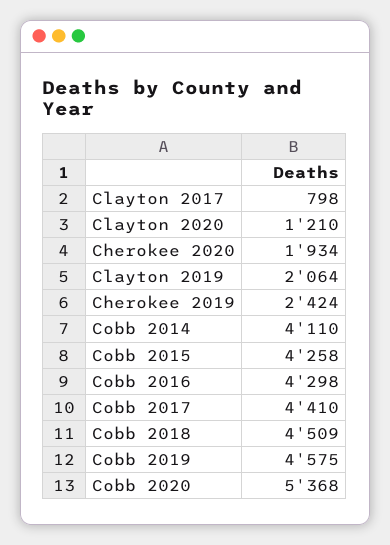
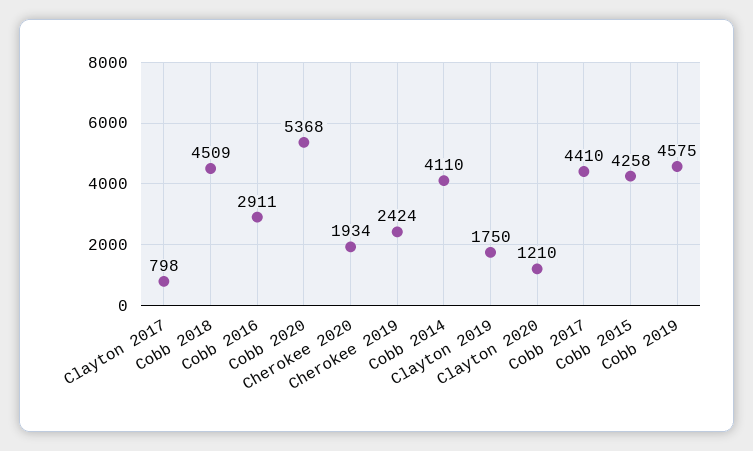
  {
    "Clayton 2017": 798,
    "Clayton 2020": 1210,
    "Cherokee 2020": 1934,
-   "Clayton 2019": 2064,
+   "Clayton 2019": 1750,
    "Cherokee 2019": 2424,
    "Cobb 2014": 4110,
    "Cobb 2015": 4258,
-   "Cobb 2016": 4298,
+   "Cobb 2016": 2911,
    "Cobb 2017": 4410,
    "Cobb 2018": 4509,
    "Cobb 2019": 4575,
    "Cobb 2020": 5368
  }

